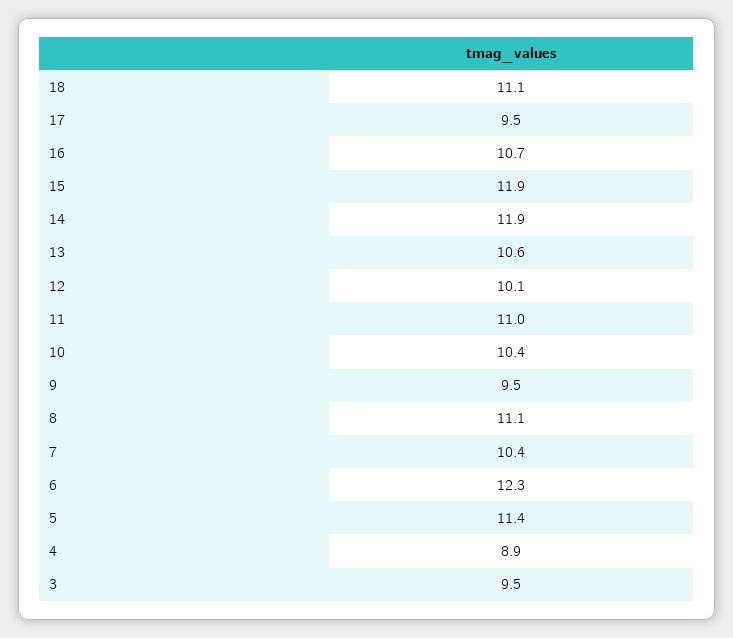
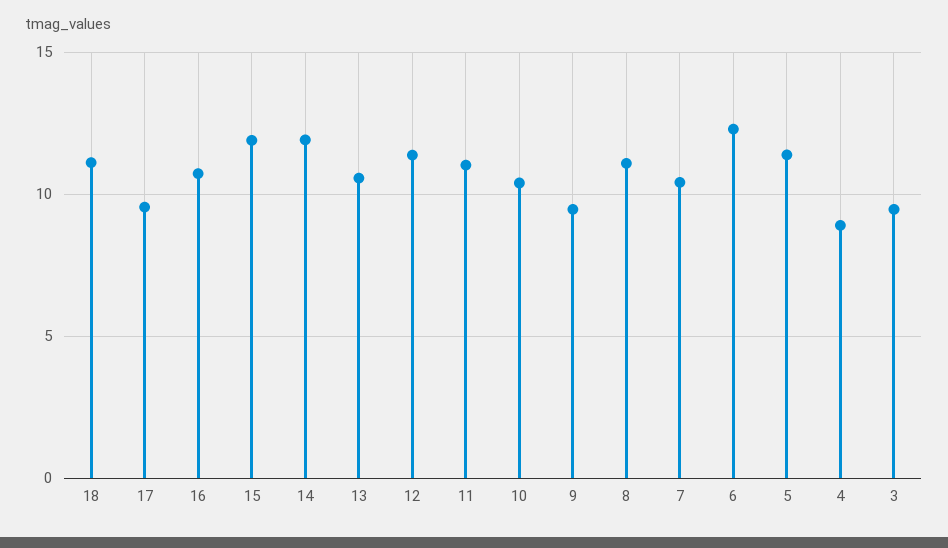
  {
    "18": 11.1,
    "17": 9.5,
    "16": 10.7,
    "15": 11.9,
    "14": 11.9,
    "13": 10.6,
-   "12": 10.1,
+   "12": 11.5,
    "11": 11,
    "10": 10.4,
    "9": 9.5,
    "8": 11.1,
    "7": 10.4,
    "6": 12.3,
    "5": 11.4,
    "4": 8.9,
    "3": 9.5
  }

